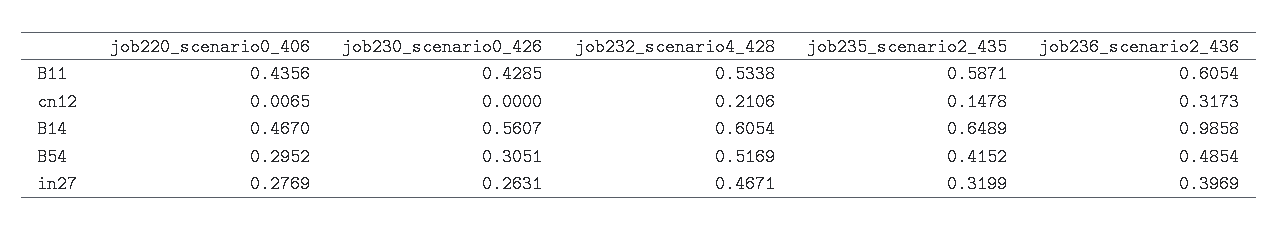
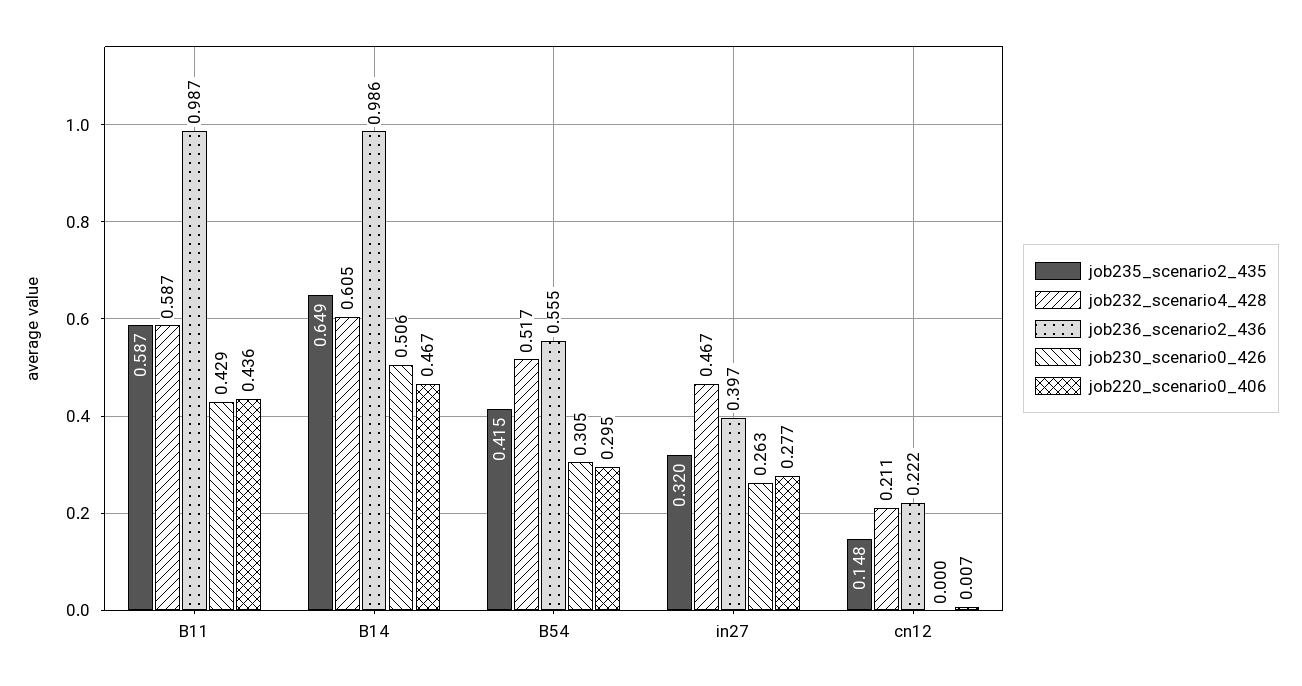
  {
    "job220_scenario0_406": {
      "B11": 0.4356,
      "cn12": 0.0065,
      "B14": 0.467,
      "B54": 0.2952,
      "in27": 0.2769
    },
    "job230_scenario0_426": {
      "B11": 0.4285,
      "cn12": 0,
-     "B14": 0.5607,
+     "B14": 0.506,
      "B54": 0.3051,
      "in27": 0.2631
    },
    "job232_scenario4_428": {
-     "B11": 0.5338,
+     "B11": 0.587,
      "cn12": 0.2106,
      "B14": 0.6054,
      "B54": 0.5169,
      "in27": 0.4671
    },
    "job235_scenario2_435": {
      "B11": 0.5871,
      "cn12": 0.1478,
      "B14": 0.6489,
      "B54": 0.4152,
      "in27": 0.3199
    },
    "job236_scenario2_436": {
-     "B11": 0.6054,
+     "B11": 0.987,
-     "cn12": 0.3173,
+     "cn12": 0.222,
      "B14": 0.9858,
-     "B54": 0.4854,
+     "B54": 0.555,
      "in27": 0.3969
    }
  }

